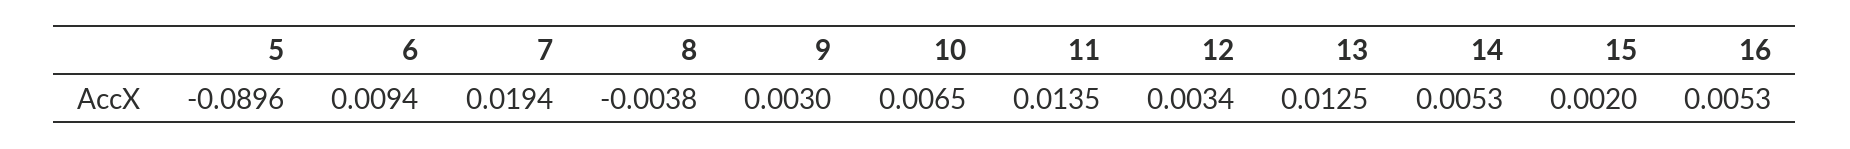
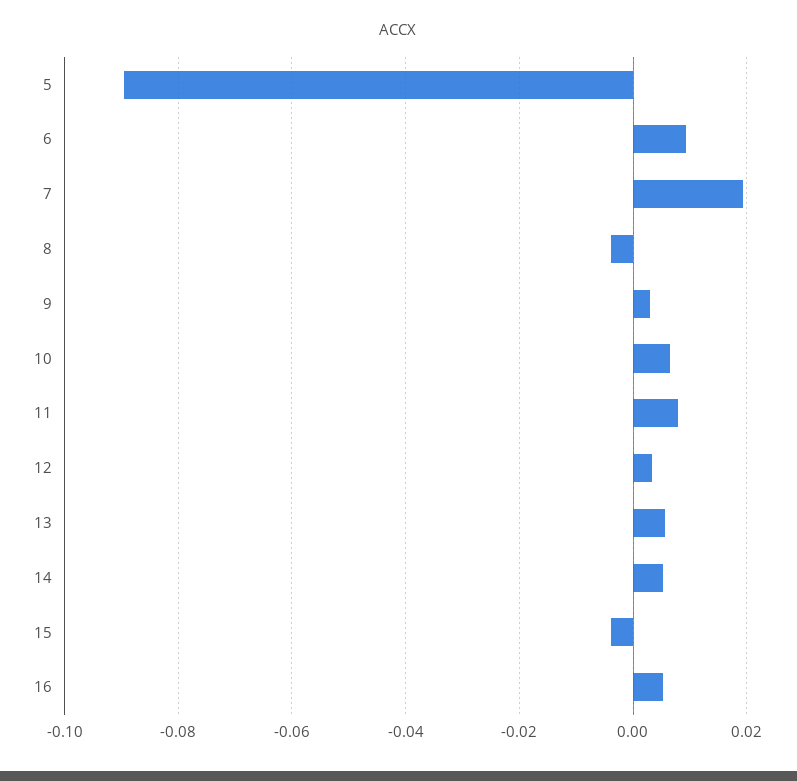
  {
    "5": -0.0896,
    "6": 0.0094,
    "7": 0.0194,
    "8": -0.0038,
    "9": 0.003,
    "10": 0.0065,
-   "11": 0.0135,
+   "11": 0.008,
    "12": 0.0034,
-   "13": 0.0125,
+   "13": 0.006,
    "14": 0.0053,
-   "15": 0.002,
+   "15": -0.004,
    "16": 0.0053
  }

